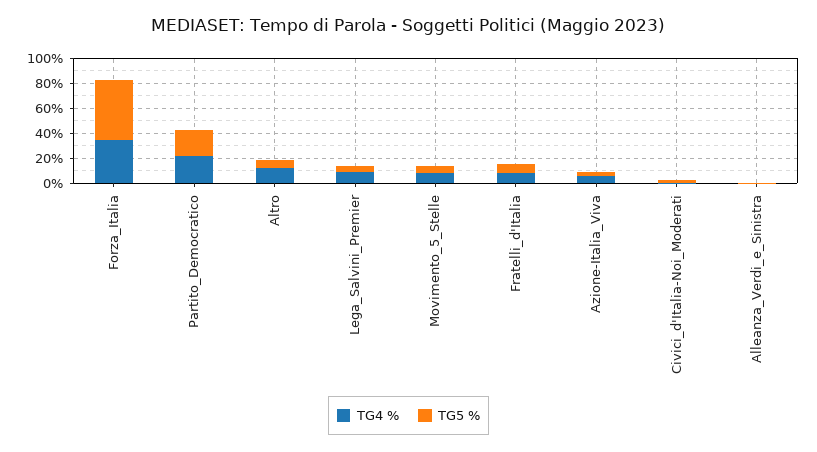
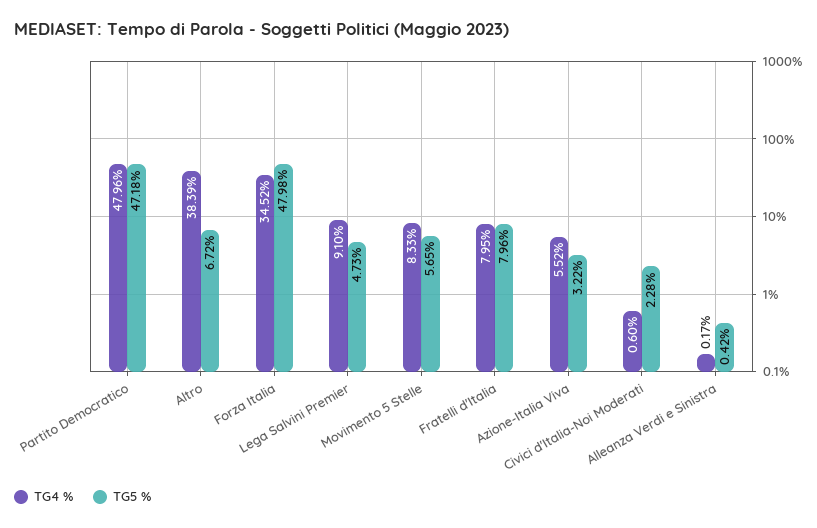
  {
    "TG4 %": {
      "Forza_Italia": 34.52,
-     "Partito_Democratico": 20,
+     "Partito_Democratico": 47.96,
-     "Altro": 10,
+     "Altro": 38.39,
      "Lega_Salvini_Premier": 9.1,
      "Movimento_5_Stelle": 8.33,
      "Fratelli_d'Italia": 7.95,
      "Azione-Italia_Viva": 5.52,
      "Civici_d'Italia-Noi_Moderati": 0.6,
      "Alleanza_Verdi_e_Sinistra": 0.17
    },
    "TG5 %": {
      "Forza_Italia": 47.98,
-     "Partito_Democratico": 20,
+     "Partito_Democratico": 47.18,
      "Altro": 6.72,
      "Lega_Salvini_Premier": 4.73,
      "Movimento_5_Stelle": 5.65,
      "Fratelli_d'Italia": 7.96,
      "Azione-Italia_Viva": 3.22,
      "Civici_d'Italia-Noi_Moderati": 2.28,
      "Alleanza_Verdi_e_Sinistra": 0.42
    }
  }

